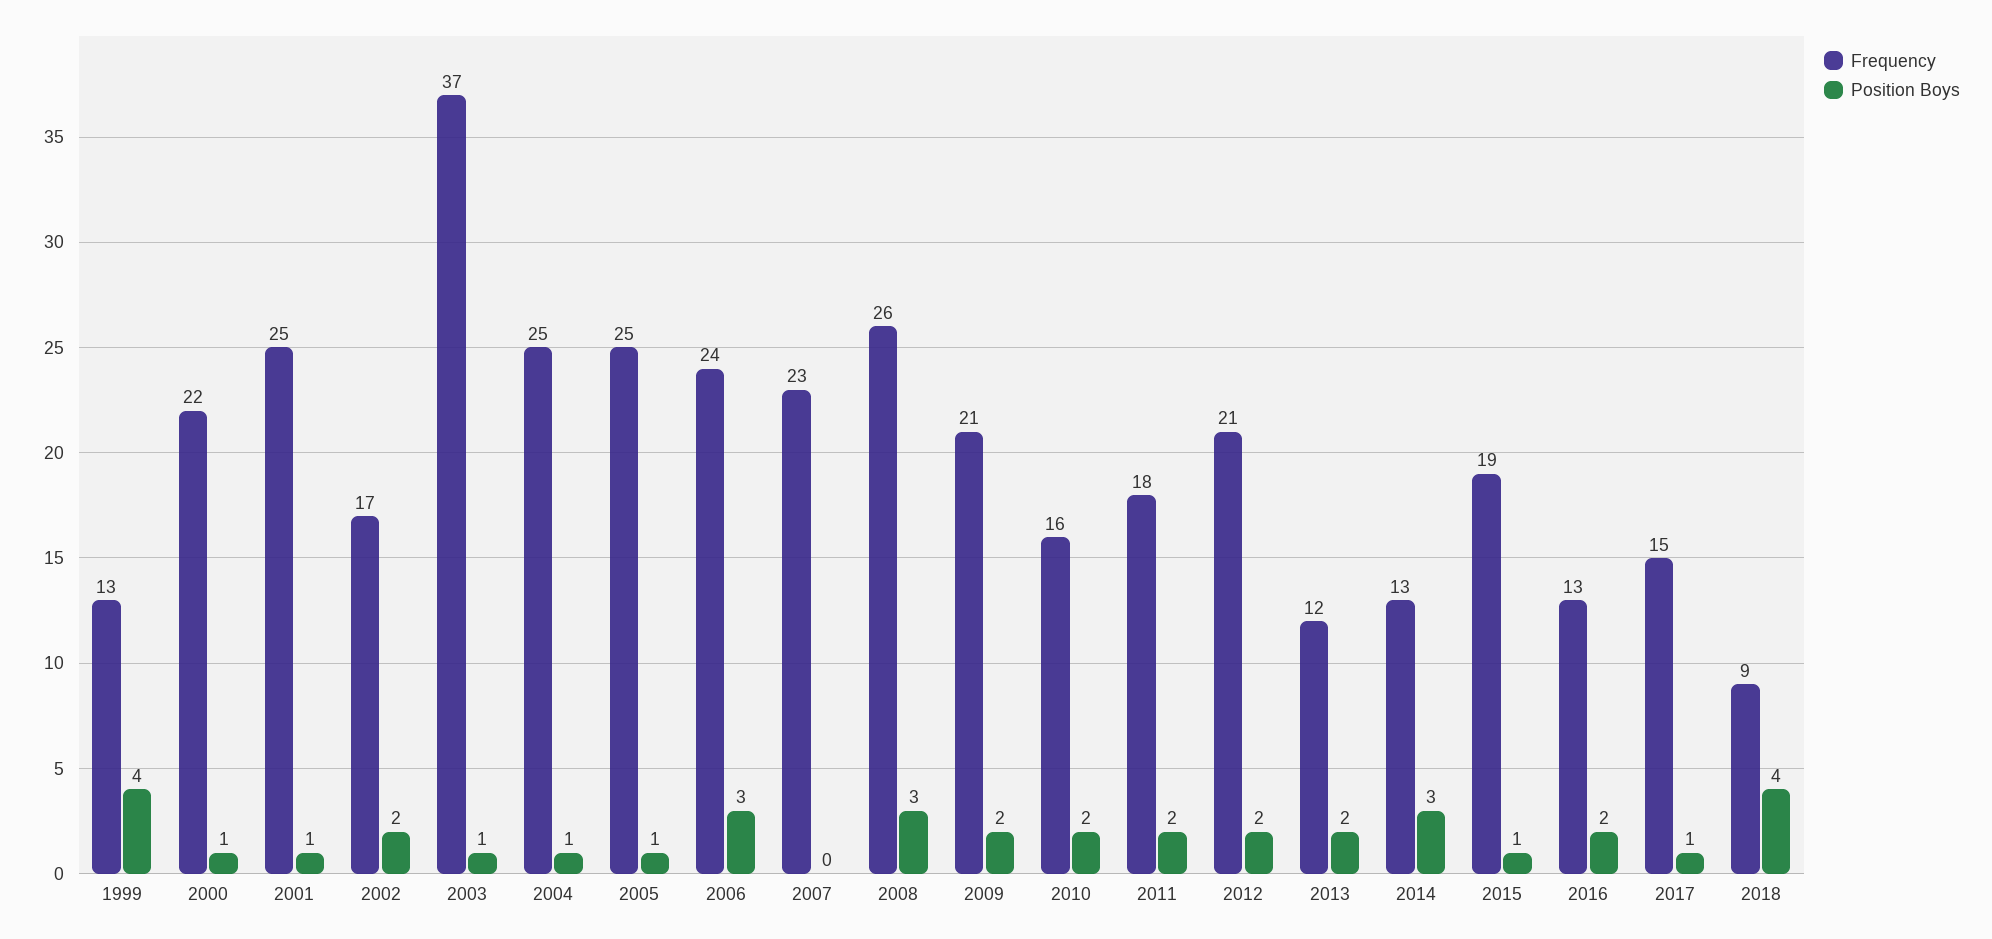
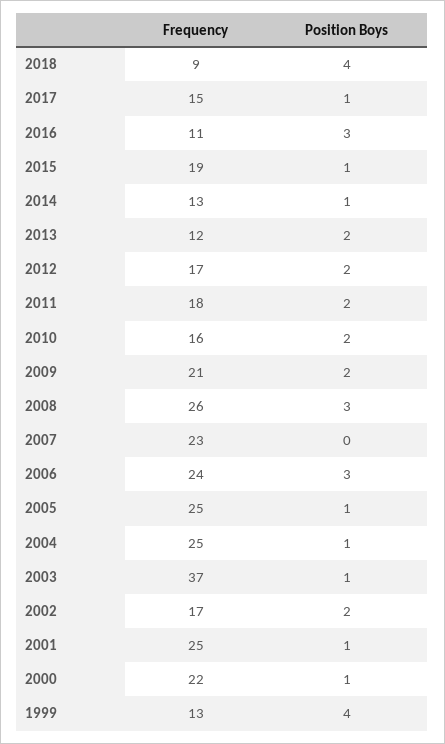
  {
    "Frequency": {
      "1999": 13,
      "2000": 22,
      "2001": 25,
      "2002": 17,
      "2003": 37,
      "2004": 25,
      "2005": 25,
      "2006": 24,
      "2007": 23,
      "2008": 26,
      "2009": 21,
      "2010": 16,
      "2011": 18,
-     "2012": 21,
+     "2012": 17,
      "2013": 12,
      "2014": 13,
      "2015": 19,
-     "2016": 13,
+     "2016": 11,
      "2017": 15,
      "2018": 9
    },
    "Position Boys": {
      "1999": 4,
      "2000": 1,
      "2001": 1,
      "2002": 2,
      "2003": 1,
      "2004": 1,
      "2005": 1,
      "2006": 3,
      "2007": 0,
      "2008": 3,
      "2009": 2,
      "2010": 2,
      "2011": 2,
      "2012": 2,
      "2013": 2,
-     "2014": 3,
+     "2014": 1,
      "2015": 1,
-     "2016": 2,
+     "2016": 3,
      "2017": 1,
      "2018": 4
    }
  }

